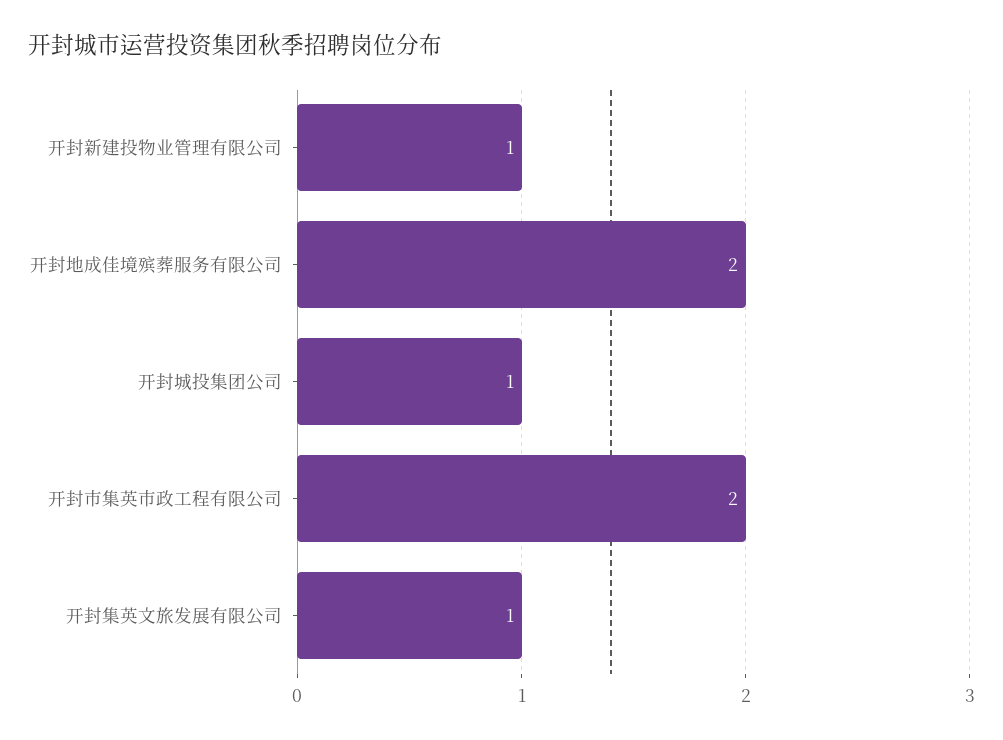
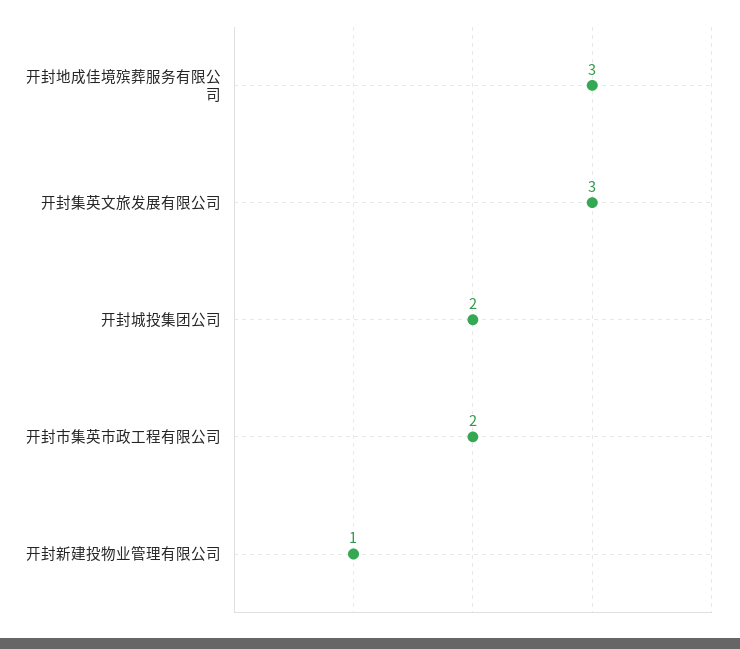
  {
    "开封新建投物业管理有限公司": 1,
-   "开封地成佳境殡葬服务有限公司": 2,
+   "开封地成佳境殡葬服务有限公司": 3,
-   "开封城投集团公司": 1,
+   "开封城投集团公司": 2,
    "开封市集英市政工程有限公司": 2,
-   "开封集英文旅发展有限公司": 1
+   "开封集英文旅发展有限公司": 3
  }

